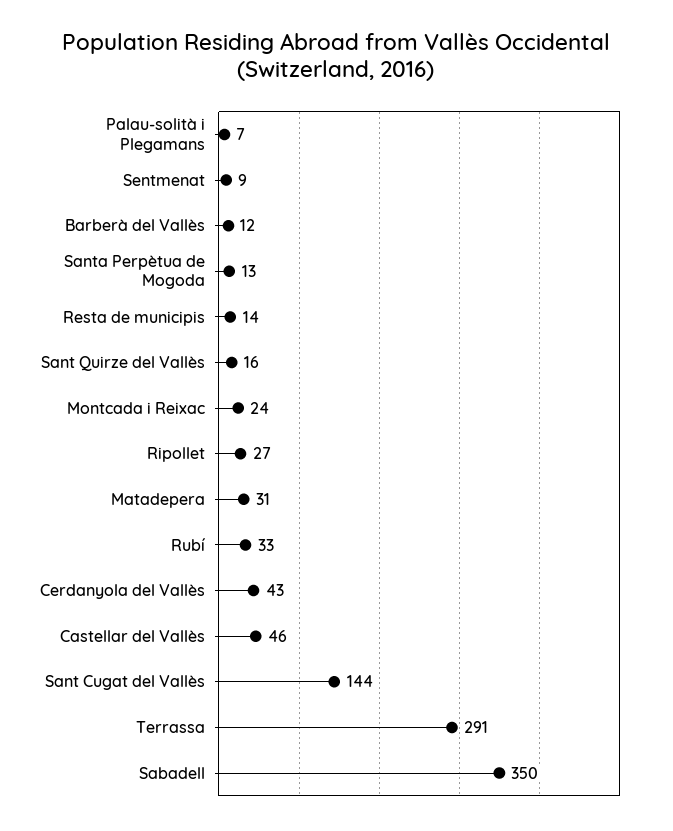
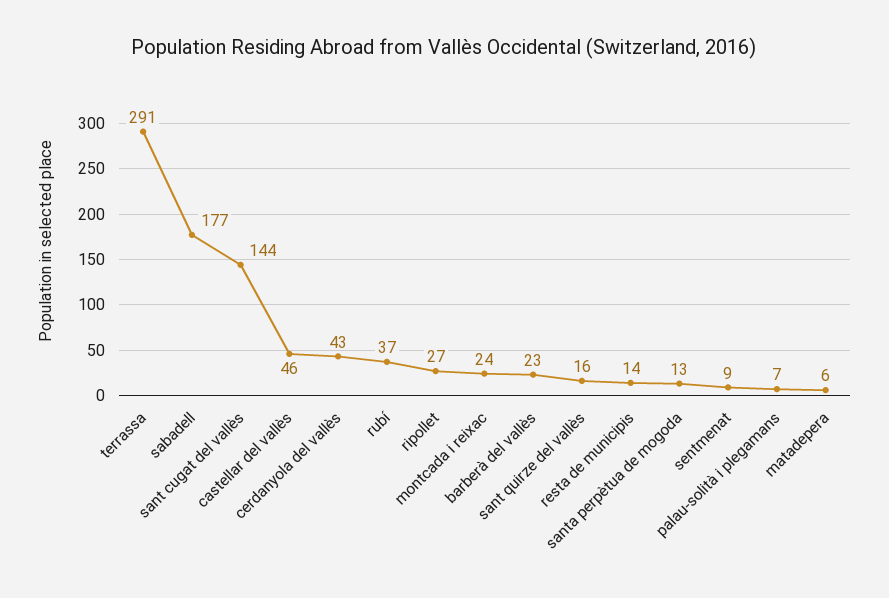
  {
    "Palau-solità i Plegamans": 7,
    "Sentmenat": 9,
-   "Barberà del Vallès": 12,
+   "Barberà del Vallès": 23,
    "Santa Perpètua de Mogoda": 13,
    "Resta de municipis": 14,
    "Sant Quirze del Vallès": 16,
    "Montcada i Reixac": 24,
    "Ripollet": 27,
-   "Matadepera": 31,
+   "Matadepera": 6,
-   "Rubí": 33,
+   "Rubí": 37,
    "Cerdanyola del Vallès": 43,
    "Castellar del Vallès": 46,
    "Sant Cugat del Vallès": 144,
    "Terrassa": 291,
-   "Sabadell": 350
+   "Sabadell": 177
  }

